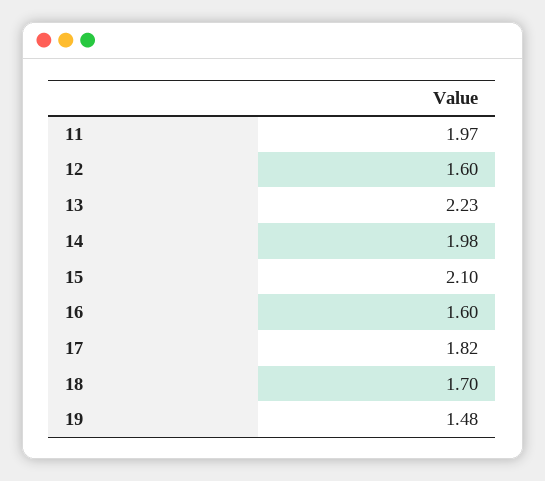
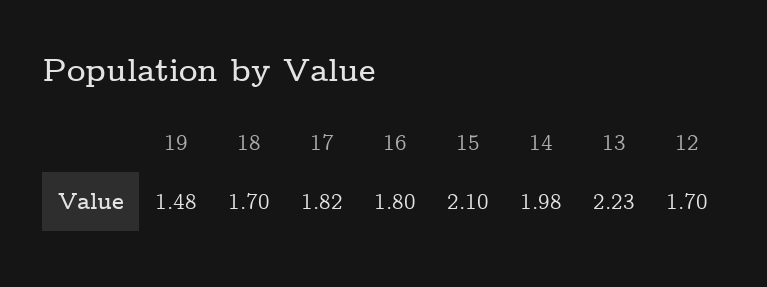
  {
-   "11": 1.97,
-   "12": 1.6,
+   "12": 1.7,
    "13": 2.23,
    "14": 1.98,
    "15": 2.1,
-   "16": 1.6,
+   "16": 1.8,
    "17": 1.82,
    "18": 1.7,
    "19": 1.48
  }

